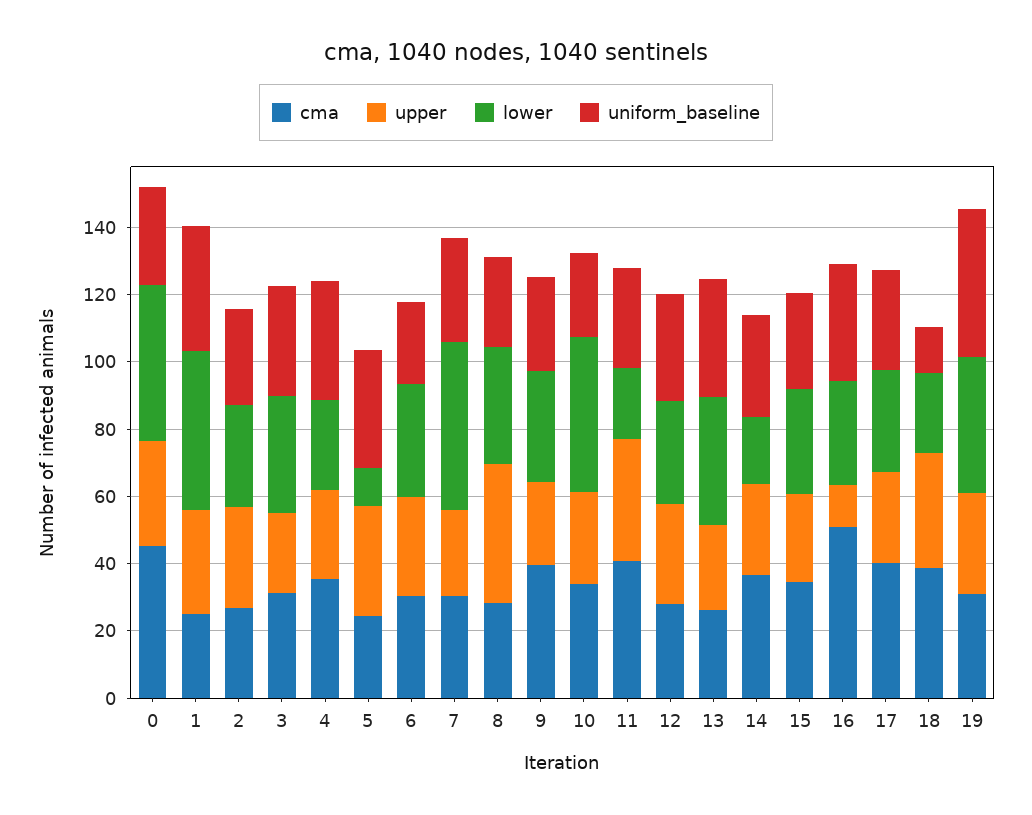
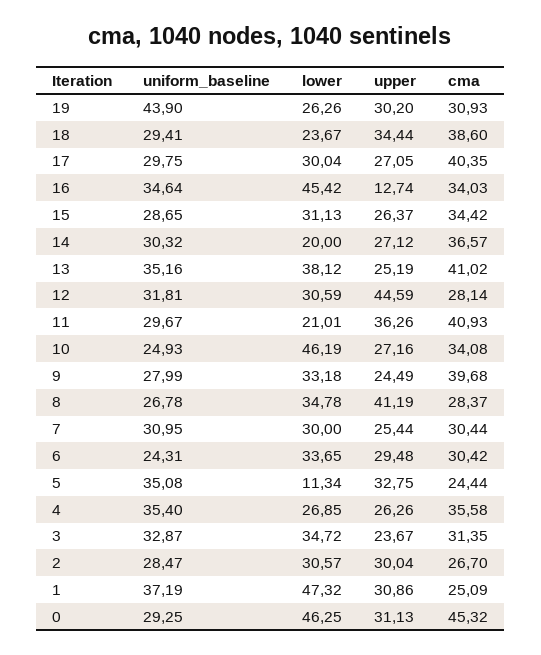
  {
    "cma": {
      "0": 45.32,
      "1": 25.09,
      "2": 26.7,
      "3": 31.35,
      "4": 35.58,
      "5": 24.44,
      "6": 30.42,
      "7": 30.44,
      "8": 28.37,
      "9": 39.68,
      "10": 34.08,
      "11": 40.93,
      "12": 28.14,
-     "13": 25,
+     "13": 41.02,
      "14": 36.57,
      "15": 34.42,
-     "16": 50,
+     "16": 34.03,
      "17": 40.35,
      "18": 38.6,
      "19": 30.93
    },
    "upper": {
      "0": 31.13,
      "1": 30.86,
      "2": 30.04,
      "3": 23.67,
      "4": 26.26,
      "5": 32.75,
      "6": 29.48,
      "7": 25.44,
      "8": 41.19,
      "9": 24.49,
      "10": 27.16,
      "11": 36.26,
-     "12": 30,
+     "12": 44.59,
      "13": 25.19,
      "14": 27.12,
      "15": 26.37,
      "16": 12.74,
      "17": 27.05,
      "18": 34.44,
      "19": 30.2
    },
    "lower": {
      "0": 46.25,
      "1": 47.32,
      "2": 30.57,
      "3": 34.72,
      "4": 26.85,
      "5": 11.34,
      "6": 33.65,
-     "7": 50,
+     "7": 30,
      "8": 34.78,
      "9": 33.18,
      "10": 46.19,
      "11": 21.01,
      "12": 30.59,
      "13": 38.12,
      "14": 20,
      "15": 31.13,
-     "16": 30,
+     "16": 45.42,
      "17": 30.04,
      "18": 23.67,
-     "19": 40
+     "19": 26.26
    },
    "uniform_baseline": {
      "0": 29.25,
      "1": 37.19,
      "2": 28.47,
      "3": 32.87,
      "4": 35.4,
      "5": 35.08,
      "6": 24.31,
      "7": 30.95,
      "8": 26.78,
      "9": 27.99,
      "10": 24.93,
      "11": 29.67,
      "12": 31.81,
      "13": 35.16,
      "14": 30.32,
      "15": 28.65,
      "16": 34.64,
      "17": 29.75,
-     "18": 15,
+     "18": 29.41,
      "19": 43.9
    }
  }

